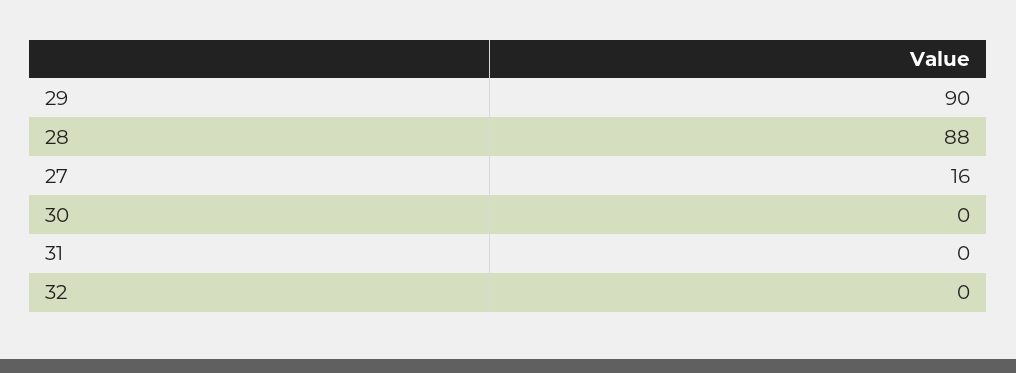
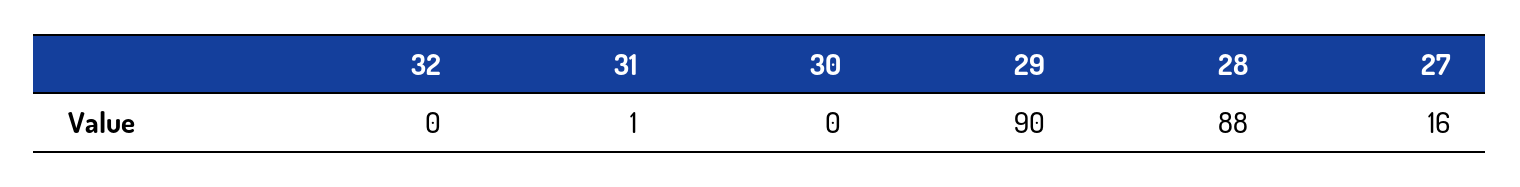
  {
    "29": 90,
    "28": 88,
    "27": 16,
    "30": 0,
-   "31": 0,
+   "31": 1,
    "32": 0
  }

